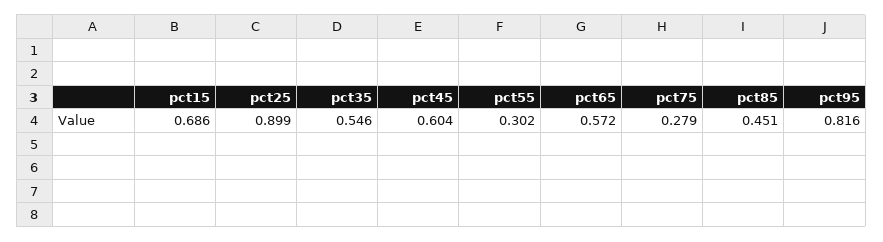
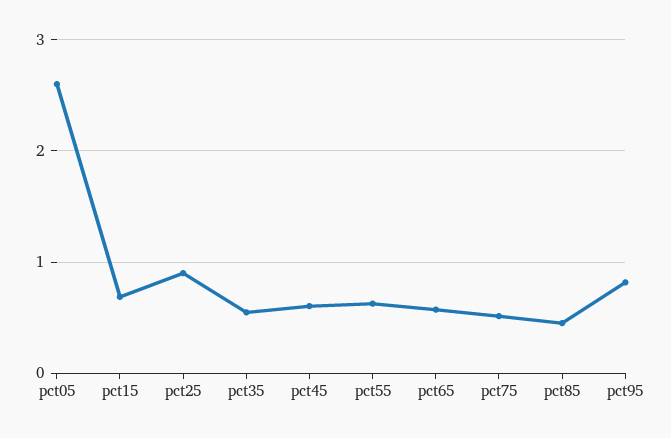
  {
    "pct15": 0.686,
    "pct25": 0.899,
    "pct35": 0.546,
    "pct45": 0.604,
-   "pct55": 0.302,
+   "pct55": 0.6,
    "pct65": 0.572,
-   "pct75": 0.279,
+   "pct75": 0.5,
    "pct85": 0.451,
-   "pct95": 0.816
+   "pct95": 0.816,
+   "pct05": 2.6
  }

